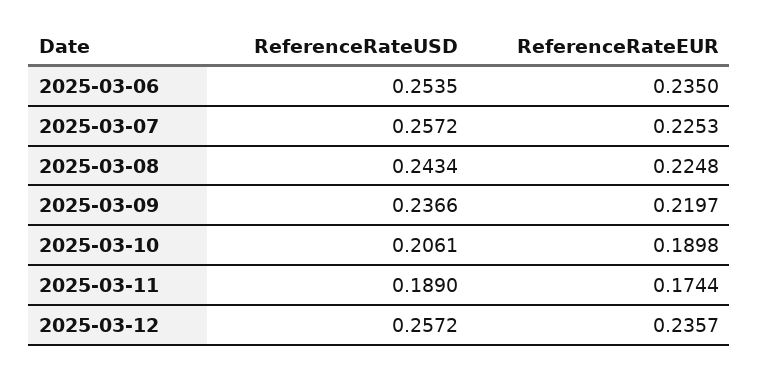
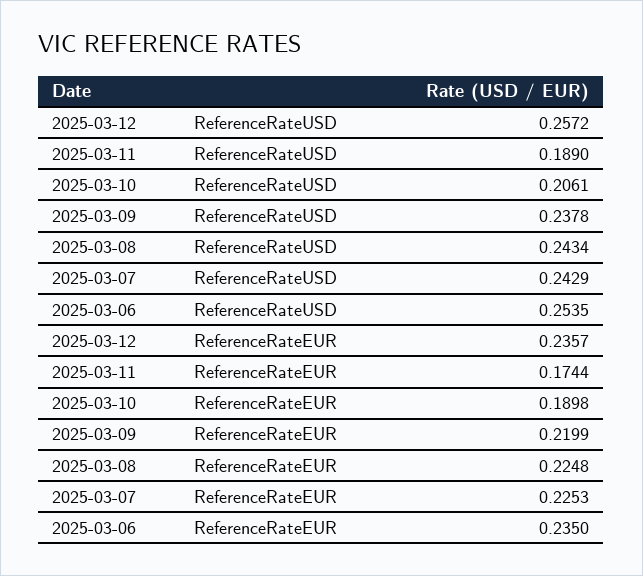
  {
    "ReferenceRateUSD": {
      "2025-03-06": 0.2535,
-     "2025-03-07": 0.2572,
+     "2025-03-07": 0.2429,
      "2025-03-08": 0.2434,
-     "2025-03-09": 0.2366,
+     "2025-03-09": 0.2378,
      "2025-03-10": 0.2061,
      "2025-03-11": 0.189,
      "2025-03-12": 0.2572
    },
    "ReferenceRateEUR": {
      "2025-03-06": 0.235,
      "2025-03-07": 0.2253,
      "2025-03-08": 0.2248,
-     "2025-03-09": 0.2197,
+     "2025-03-09": 0.2199,
      "2025-03-10": 0.1898,
      "2025-03-11": 0.1744,
      "2025-03-12": 0.2357
    }
  }

